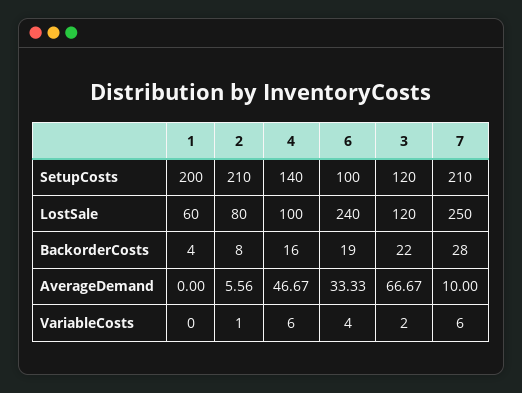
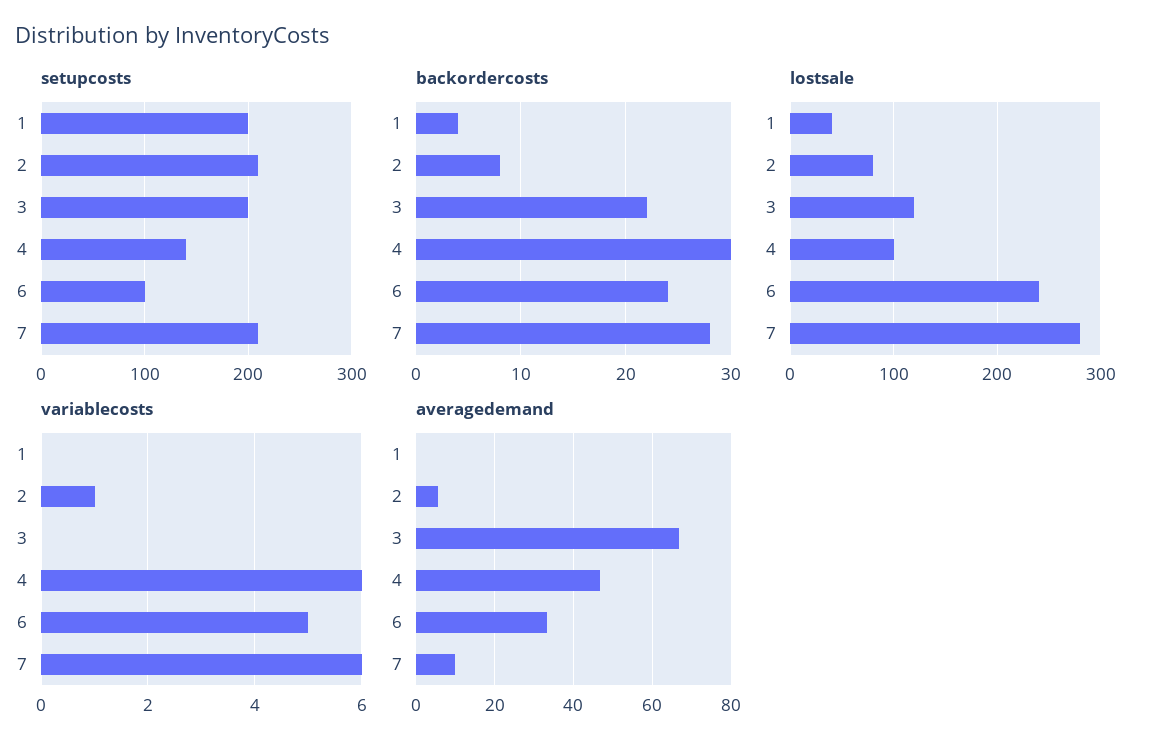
  {
    "SetupCosts": {
      "1": 200,
      "2": 210,
      "4": 140,
      "6": 100,
-     "3": 120,
+     "3": 200,
      "7": 210
    },
    "LostSale": {
-     "1": 60,
+     "1": 40,
      "2": 80,
      "4": 100,
      "6": 240,
      "3": 120,
-     "7": 250
+     "7": 280
    },
    "BackorderCosts": {
      "1": 4,
      "2": 8,
-     "4": 16,
+     "4": 30,
-     "6": 19,
+     "6": 24,
      "3": 22,
      "7": 28
    },
    "AverageDemand": {
      "1": 0,
      "2": 5.56,
      "4": 46.67,
      "6": 33.33,
      "3": 66.67,
      "7": 10
    },
    "VariableCosts": {
      "1": 0,
      "2": 1,
      "4": 6,
-     "6": 4,
+     "6": 5,
-     "3": 2,
+     "3": 0,
      "7": 6
    }
  }

